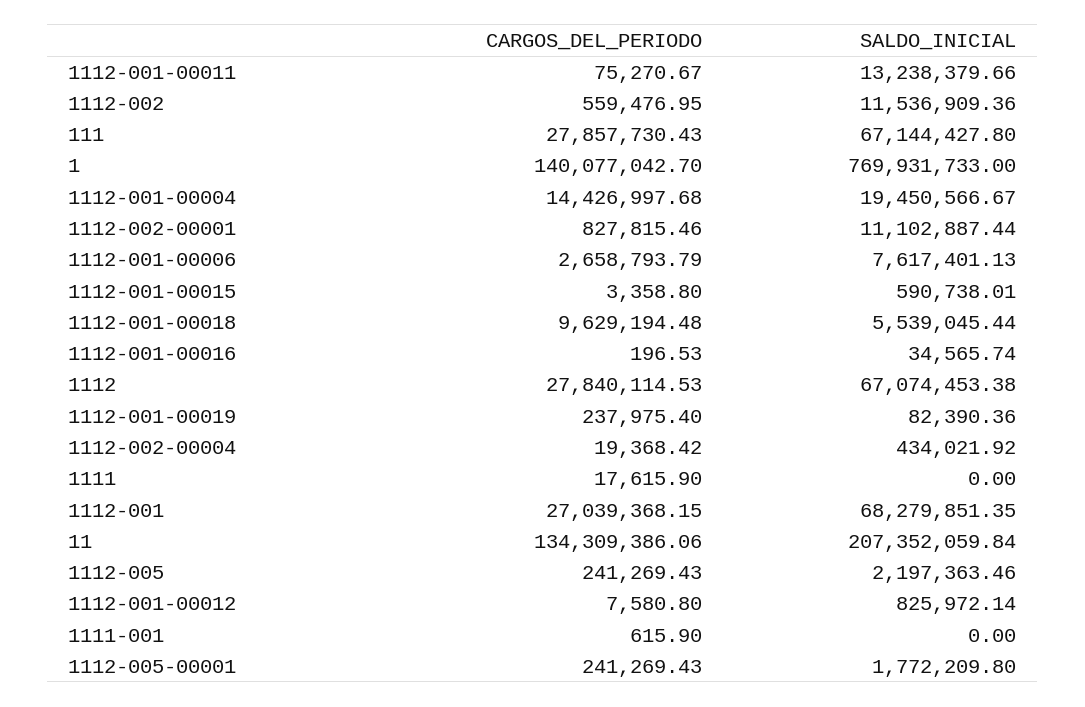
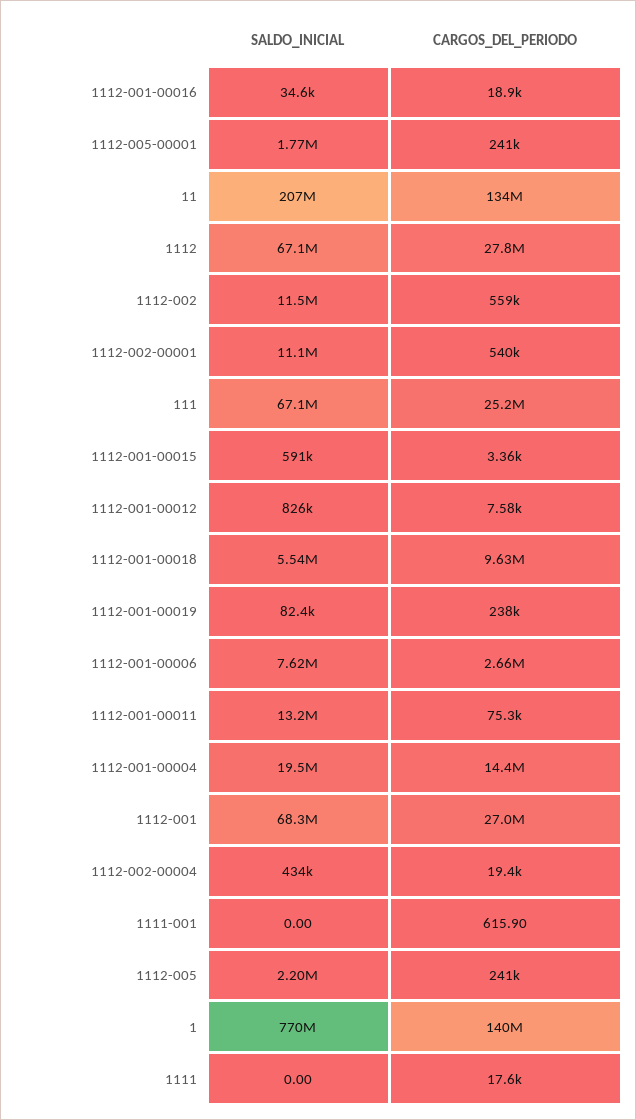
  {
    "CARGOS_DEL_PERIODO": {
      "1112-001-00011": 75270.67,
      "1112-002": 559476.95,
-     "111": 27857730.43,
+     "111": 25200000,
      "1": 140077042.7,
      "1112-001-00004": 14426997.68,
-     "1112-002-00001": 827815.46,
+     "1112-002-00001": 540000,
      "1112-001-00006": 2658793.79,
      "1112-001-00015": 3358.8,
      "1112-001-00018": 9629194.48,
-     "1112-001-00016": 196.53,
+     "1112-001-00016": 18900,
      "1112": 27840114.53,
      "1112-001-00019": 237975.4,
      "1112-002-00004": 19368.42,
      "1111": 17615.9,
      "1112-001": 27039368.15,
      "11": 134309386.06,
      "1112-005": 241269.43,
      "1112-001-00012": 7580.8,
      "1111-001": 615.9,
      "1112-005-00001": 241269.43
    },
    "SALDO_INICIAL": {
      "1112-001-00011": 13238379.66,
      "1112-002": 11536909.36,
      "111": 67144427.8,
      "1": 769931733,
      "1112-001-00004": 19450566.67,
      "1112-002-00001": 11102887.44,
      "1112-001-00006": 7617401.13,
      "1112-001-00015": 590738.01,
      "1112-001-00018": 5539045.44,
      "1112-001-00016": 34565.74,
      "1112": 67074453.38,
      "1112-001-00019": 82390.36,
      "1112-002-00004": 434021.92,
      "1111": 0,
      "1112-001": 68279851.35,
      "11": 207352059.84,
      "1112-005": 2197363.46,
      "1112-001-00012": 825972.14,
      "1111-001": 0,
      "1112-005-00001": 1772209.8
    }
  }

